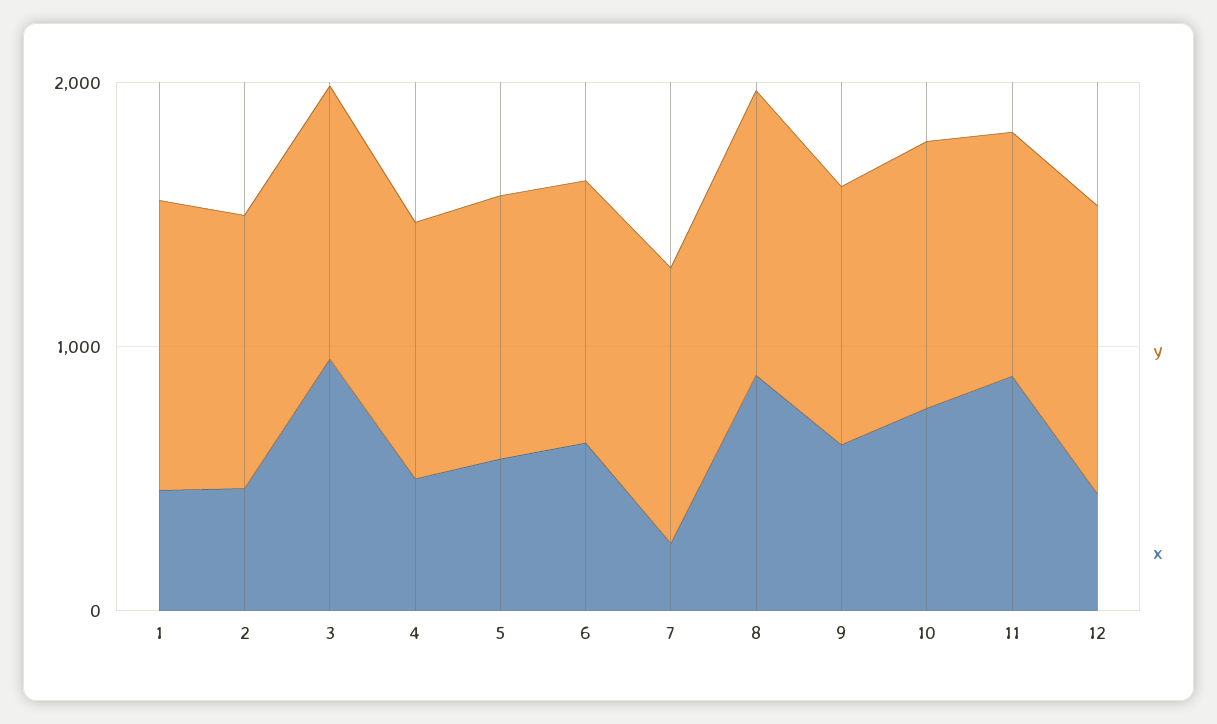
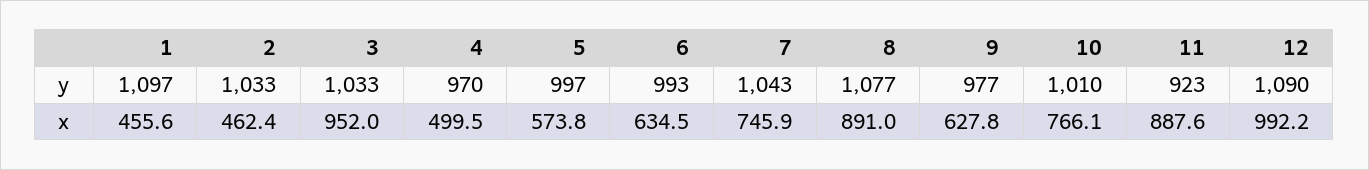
  {
    "y": {
      "1": 1097,
      "2": 1033,
      "3": 1033,
      "4": 970,
      "5": 997,
      "6": 993,
      "7": 1043,
      "8": 1077,
      "9": 977,
      "10": 1010,
      "11": 923,
      "12": 1090
    },
    "x": {
      "1": 455.6,
      "2": 462.4,
      "3": 952,
      "4": 499.5,
      "5": 573.8,
      "6": 634.5,
-     "7": 200,
+     "7": 745.9,
      "8": 891,
      "9": 627.8,
      "10": 766.1,
      "11": 887.6,
-     "12": 400
+     "12": 992.2
    }
  }

